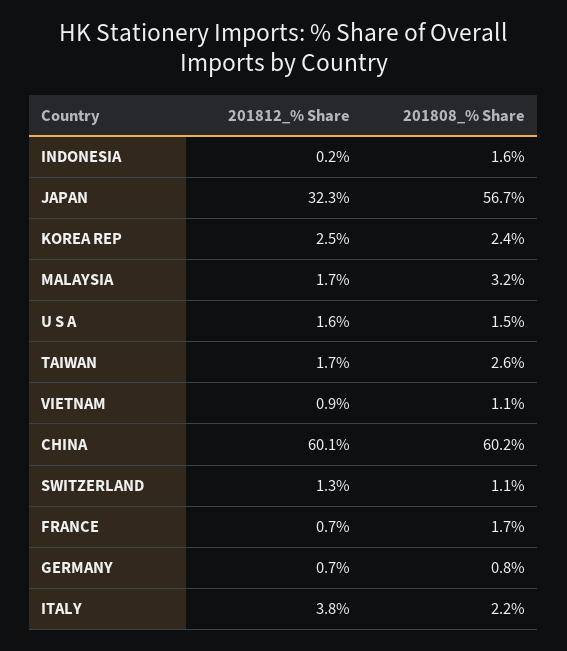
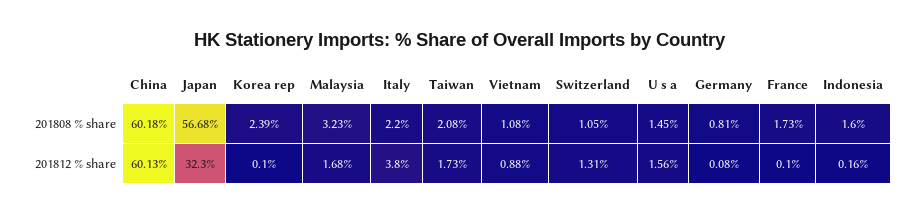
  {
    "201812_% Share": {
      "INDONESIA": 0.16,
      "JAPAN": 32.3,
-     "KOREA REP": 2.5,
+     "KOREA REP": 0.1,
      "MALAYSIA": 1.68,
      "U S A": 1.56,
      "TAIWAN": 1.73,
      "VIETNAM": 0.88,
      "CHINA": 60.13,
      "SWITZERLAND": 1.31,
-     "FRANCE": 0.7,
+     "FRANCE": 0.1,
-     "GERMANY": 0.7,
+     "GERMANY": 0.08,
      "ITALY": 3.8
    },
    "201808_% Share": {
      "INDONESIA": 1.6,
      "JAPAN": 56.68,
      "KOREA REP": 2.39,
      "MALAYSIA": 3.23,
      "U S A": 1.45,
-     "TAIWAN": 2.6,
+     "TAIWAN": 2.08,
      "VIETNAM": 1.08,
      "CHINA": 60.18,
      "SWITZERLAND": 1.05,
      "FRANCE": 1.73,
      "GERMANY": 0.81,
      "ITALY": 2.2
    }
  }

